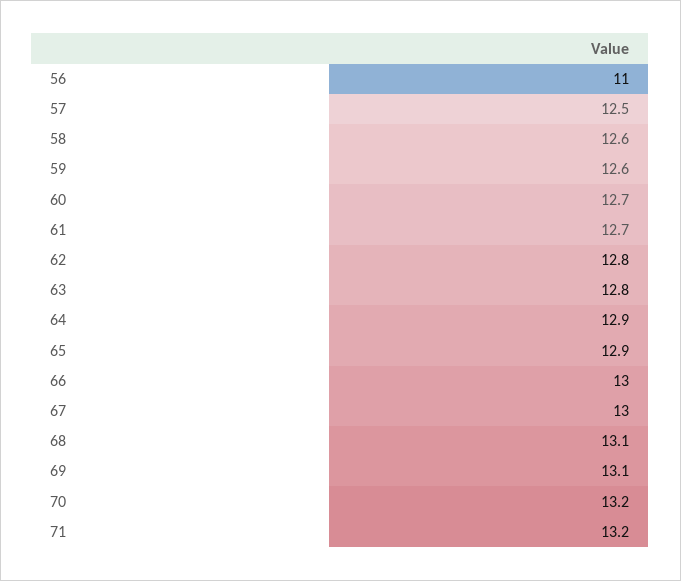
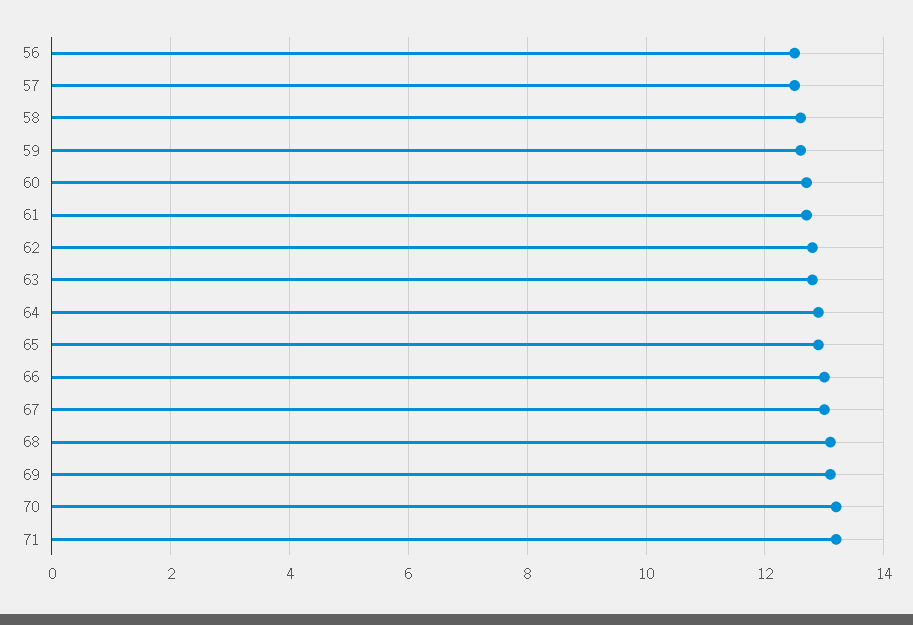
  {
-   "56": 11,
+   "56": 12.5,
    "57": 12.5,
    "58": 12.6,
    "59": 12.6,
    "60": 12.7,
    "61": 12.7,
    "62": 12.8,
    "63": 12.8,
    "64": 12.9,
    "65": 12.9,
    "66": 13,
    "67": 13,
    "68": 13.1,
    "69": 13.1,
    "70": 13.2,
    "71": 13.2
  }

